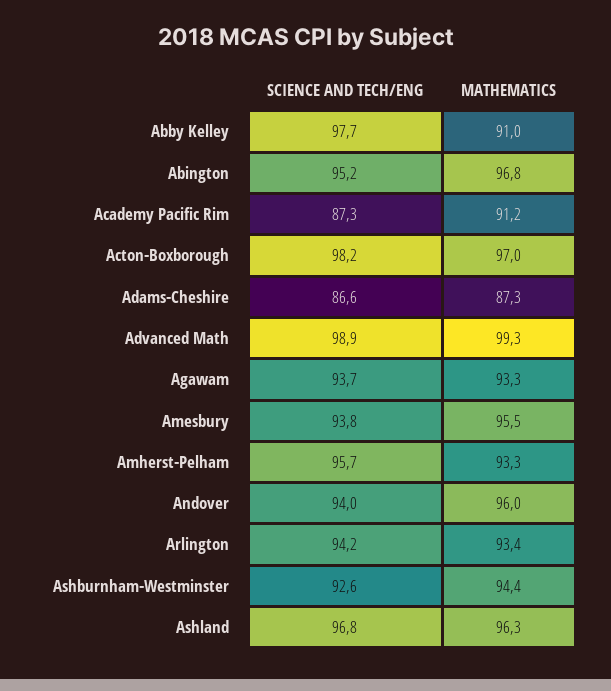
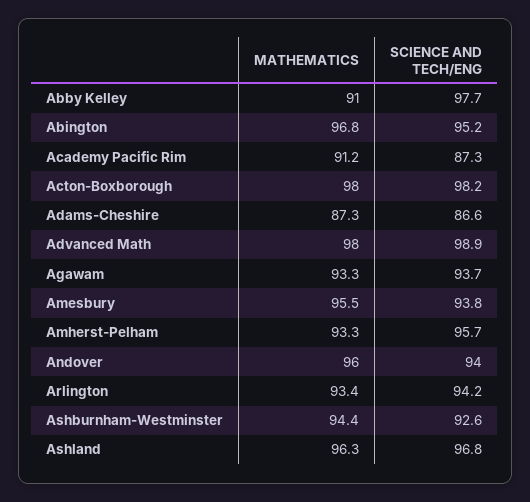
  {
    "SCIENCE AND TECH/ENG": {
      "Abby Kelley": 97.7,
      "Abington": 95.2,
      "Academy Pacific Rim": 87.3,
      "Acton-Boxborough": 98.2,
      "Adams-Cheshire": 86.6,
      "Advanced Math": 98.9,
      "Agawam": 93.7,
      "Amesbury": 93.8,
      "Amherst-Pelham": 95.7,
      "Andover": 94,
      "Arlington": 94.2,
      "Ashburnham-Westminster": 92.6,
      "Ashland": 96.8
    },
    "MATHEMATICS": {
      "Abby Kelley": 91,
      "Abington": 96.8,
      "Academy Pacific Rim": 91.2,
-     "Acton-Boxborough": 97,
+     "Acton-Boxborough": 98,
      "Adams-Cheshire": 87.3,
-     "Advanced Math": 99.3,
+     "Advanced Math": 98,
      "Agawam": 93.3,
      "Amesbury": 95.5,
      "Amherst-Pelham": 93.3,
      "Andover": 96,
      "Arlington": 93.4,
      "Ashburnham-Westminster": 94.4,
      "Ashland": 96.3
    }
  }

